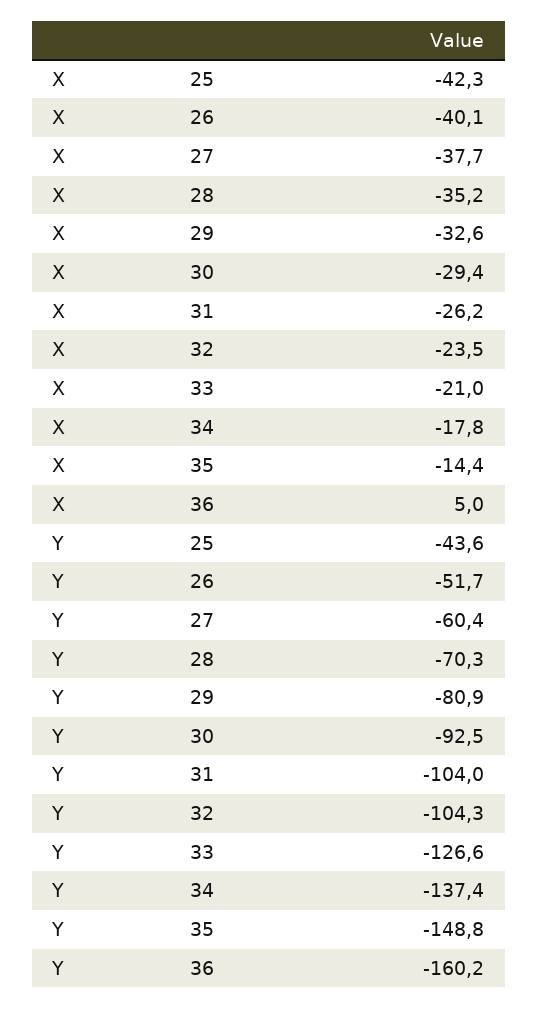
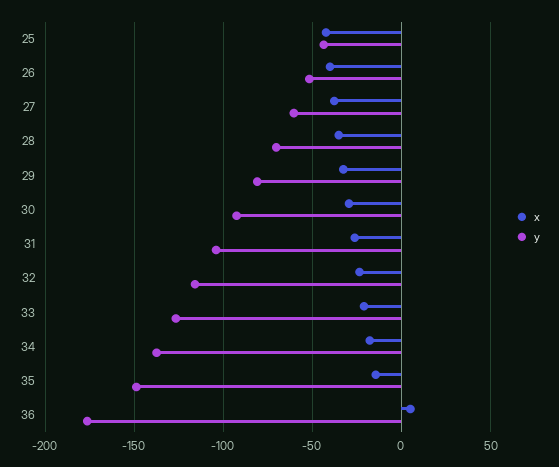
  {
    "X": {
      "25": -42.3,
      "26": -40.1,
      "27": -37.7,
      "28": -35.2,
      "29": -32.6,
      "30": -29.4,
      "31": -26.2,
      "32": -23.5,
      "33": -21,
      "34": -17.8,
      "35": -14.4,
      "36": 5
    },
    "Y": {
      "25": -43.6,
      "26": -51.7,
      "27": -60.4,
      "28": -70.3,
      "29": -80.9,
      "30": -92.5,
      "31": -104,
-     "32": -104.3,
+     "32": -115,
      "33": -126.6,
      "34": -137.4,
      "35": -148.8,
-     "36": -160.2
+     "36": -175
    }
  }

